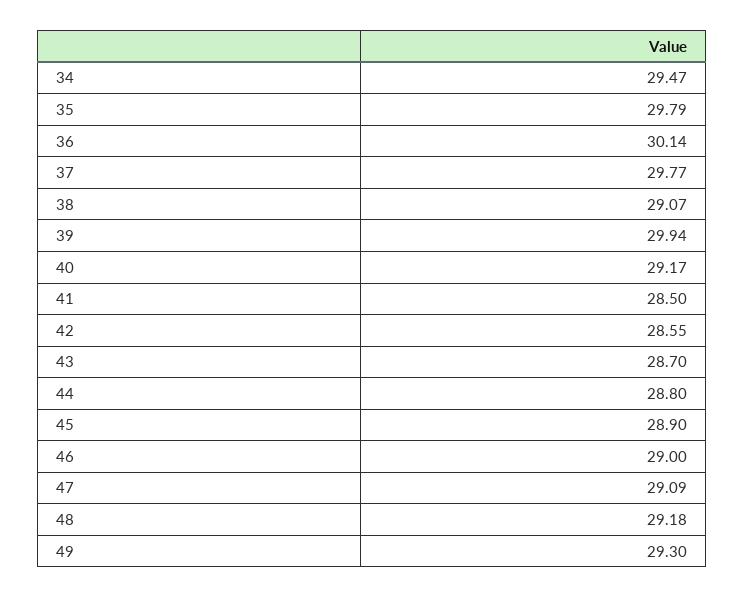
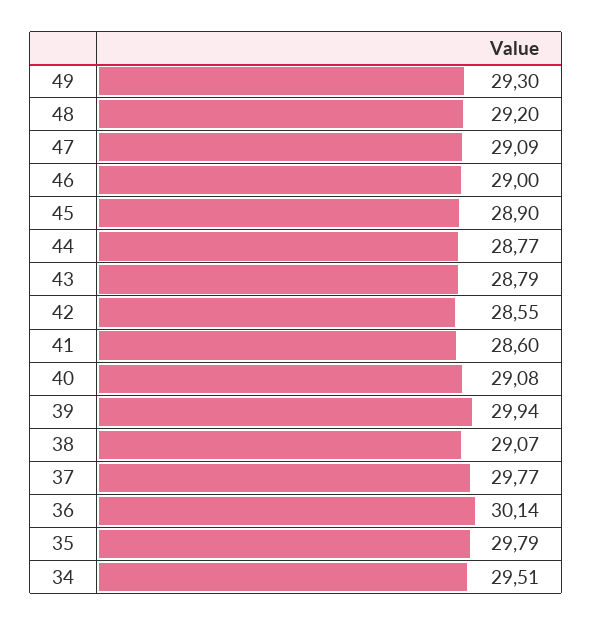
  {
-   "34": 29.47,
+   "34": 29.51,
    "35": 29.79,
    "36": 30.14,
    "37": 29.77,
    "38": 29.07,
    "39": 29.94,
-   "40": 29.17,
+   "40": 29.08,
-   "41": 28.5,
+   "41": 28.6,
    "42": 28.55,
-   "43": 28.7,
+   "43": 28.79,
-   "44": 28.8,
+   "44": 28.77,
    "45": 28.9,
    "46": 29,
    "47": 29.09,
-   "48": 29.18,
+   "48": 29.2,
    "49": 29.3
  }

